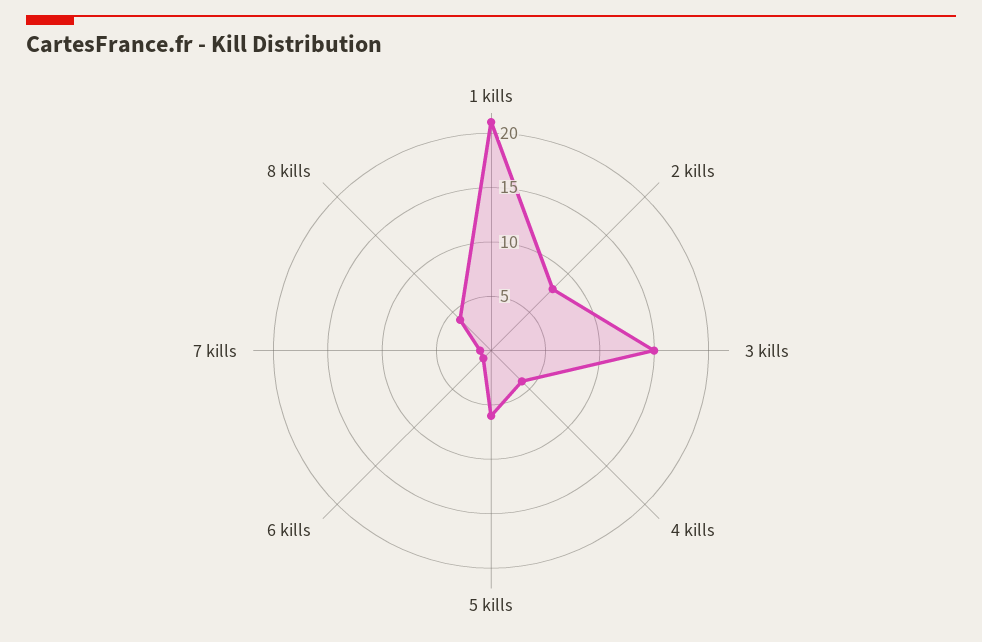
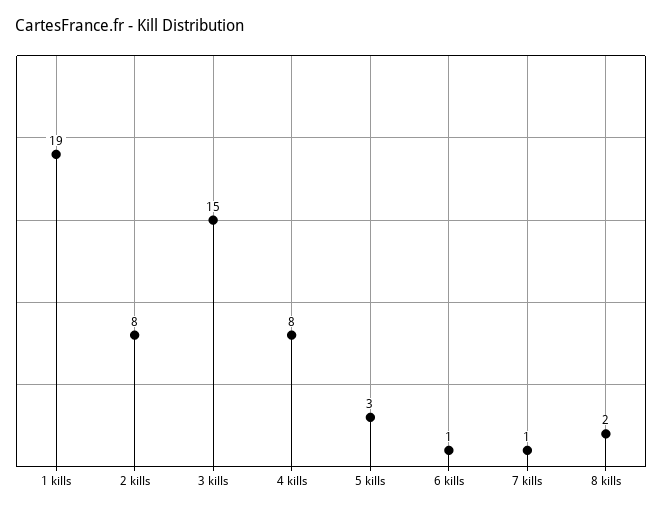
  {
-   "1 kills": 21,
+   "1 kills": 19,
    "2 kills": 8,
    "3 kills": 15,
-   "4 kills": 4,
+   "4 kills": 8,
-   "5 kills": 6,
+   "5 kills": 3,
    "6 kills": 1,
    "7 kills": 1,
-   "8 kills": 4
+   "8 kills": 2
  }

